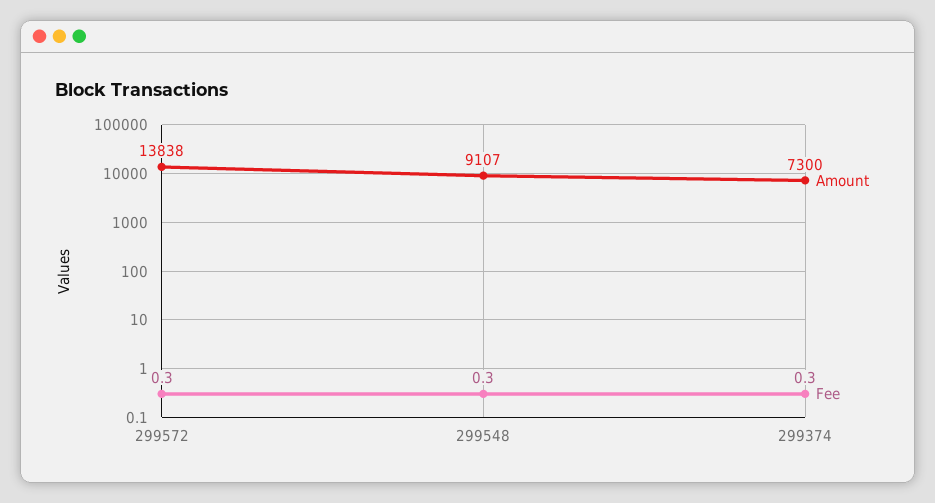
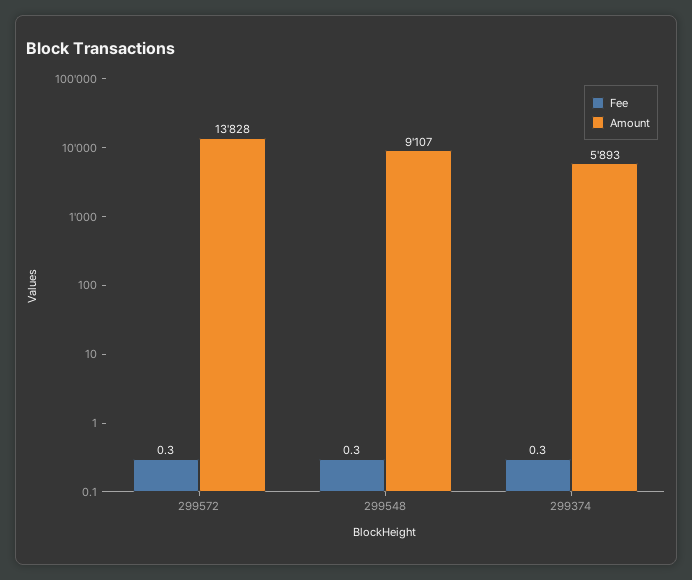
  {
    "Amount": {
-     "299572": 13838,
+     "299572": 13828,
      "299548": 9107,
-     "299374": 7300
+     "299374": 5893
    },
    "Fee": {
      "299572": 0.3,
      "299548": 0.3,
      "299374": 0.3
    }
  }

